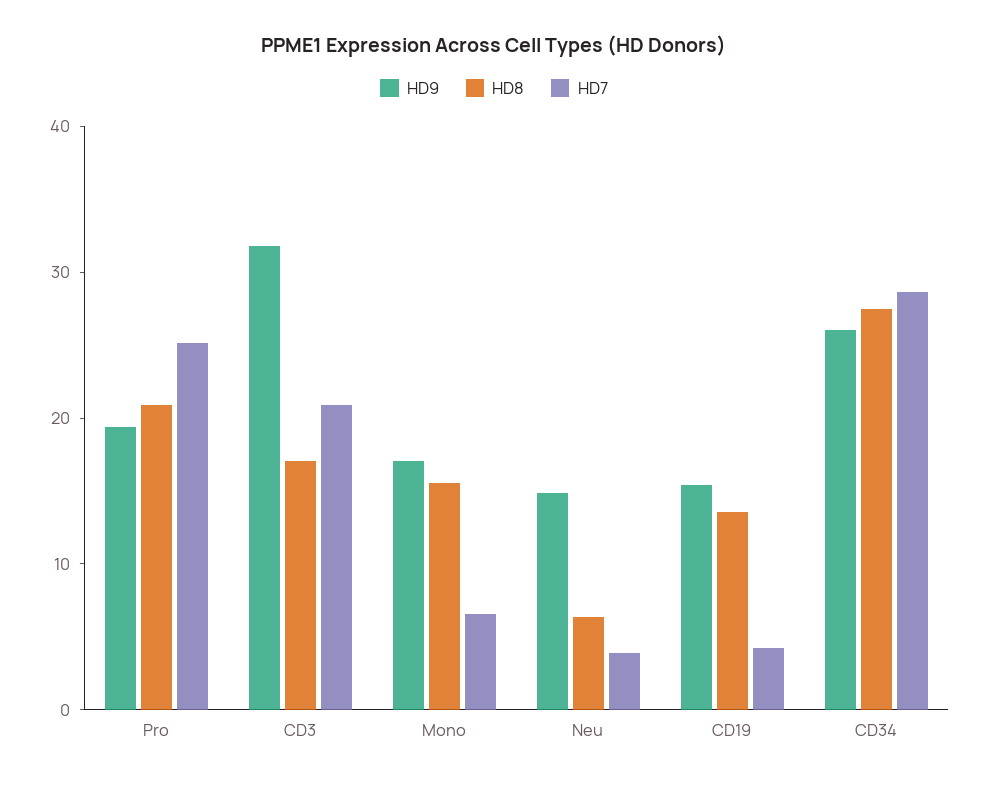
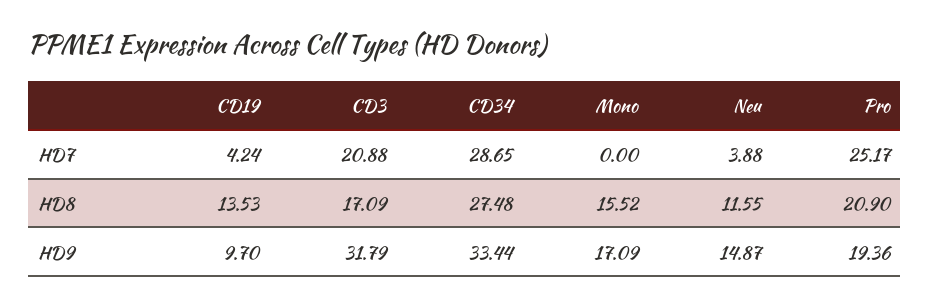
  {
    "HD9": {
      "Pro": 19.36,
      "CD3": 31.79,
      "Mono": 17.09,
      "Neu": 14.87,
-     "CD19": 16,
+     "CD19": 9.7,
-     "CD34": 26
+     "CD34": 33.44
    },
    "HD8": {
      "Pro": 20.9,
      "CD3": 17.09,
      "Mono": 15.52,
-     "Neu": 6,
+     "Neu": 11.55,
      "CD19": 13.53,
      "CD34": 27.48
    },
    "HD7": {
      "Pro": 25.17,
      "CD3": 20.88,
-     "Mono": 6,
+     "Mono": 0,
      "Neu": 3.88,
      "CD19": 4.24,
      "CD34": 28.65
    }
  }

